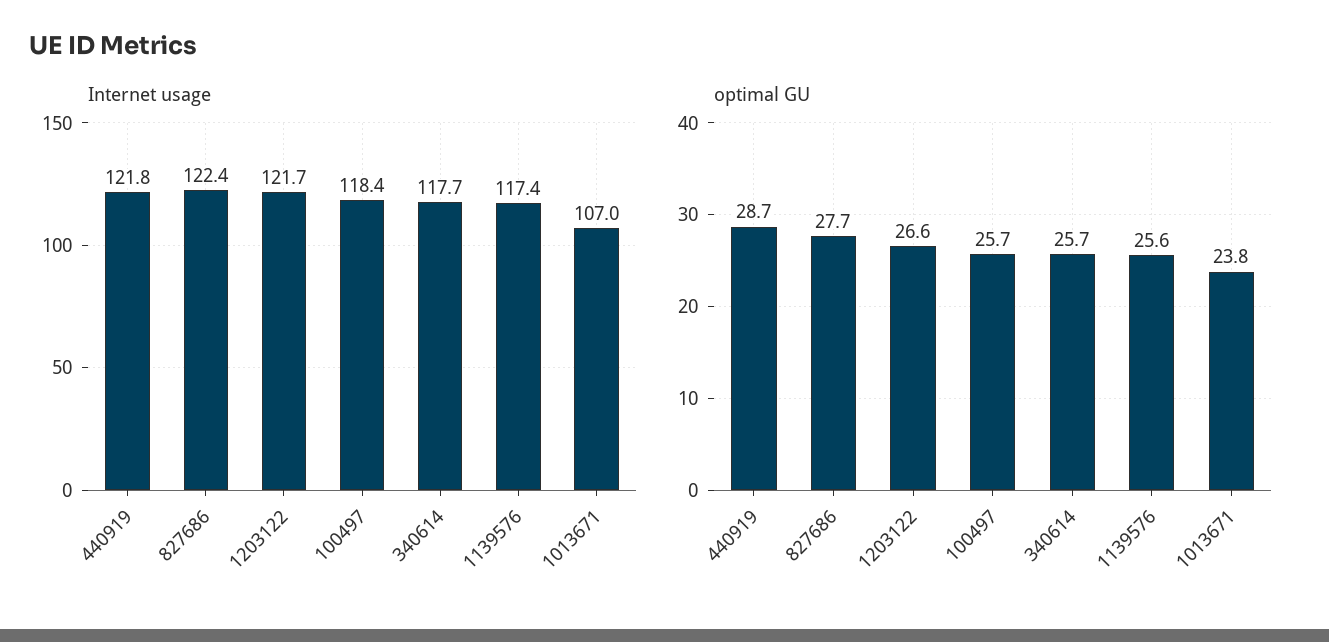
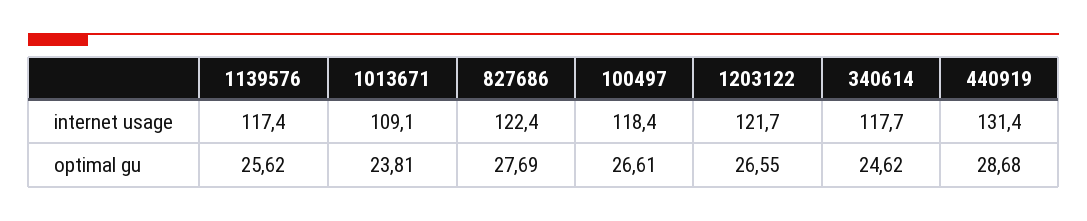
  {
    "Internet usage": {
-     "440919": 121.8,
+     "440919": 131.4,
      "827686": 122.4,
      "1203122": 121.7,
      "100497": 118.4,
      "340614": 117.7,
      "1139576": 117.4,
-     "1013671": 107
+     "1013671": 109.1
    },
    "optimal GU": {
      "440919": 28.68,
      "827686": 27.69,
      "1203122": 26.55,
-     "100497": 25.7,
+     "100497": 26.61,
-     "340614": 25.7,
+     "340614": 24.62,
      "1139576": 25.62,
      "1013671": 23.81
    }
  }

